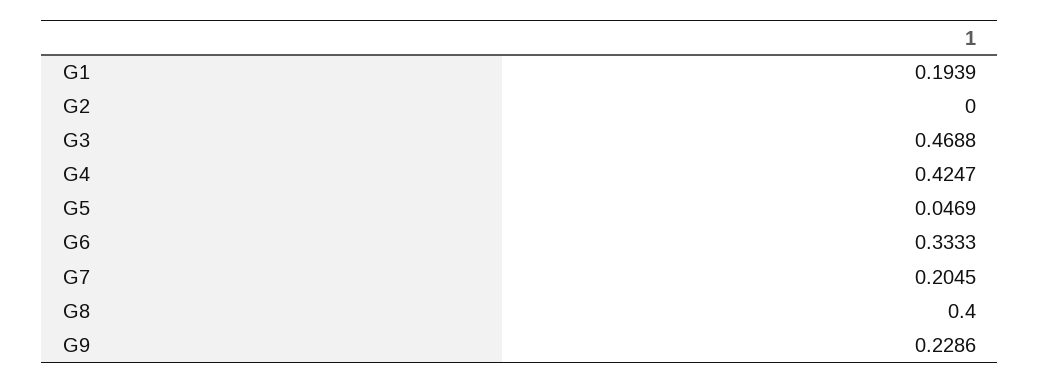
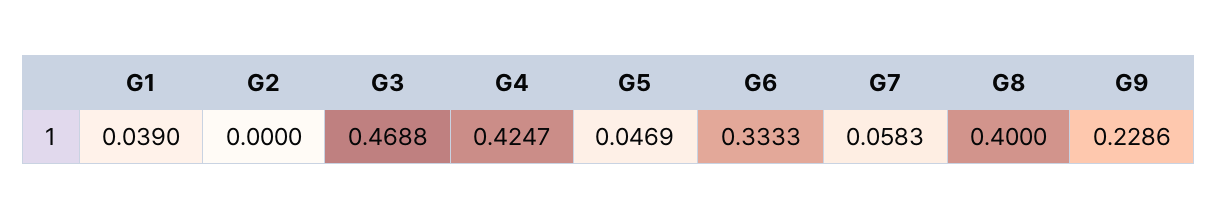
  {
-   "G1": 0.1939,
+   "G1": 0.039,
    "G2": 0,
    "G3": 0.4688,
    "G4": 0.4247,
    "G5": 0.0469,
    "G6": 0.3333,
-   "G7": 0.2045,
+   "G7": 0.0583,
    "G8": 0.4,
    "G9": 0.2286
  }

